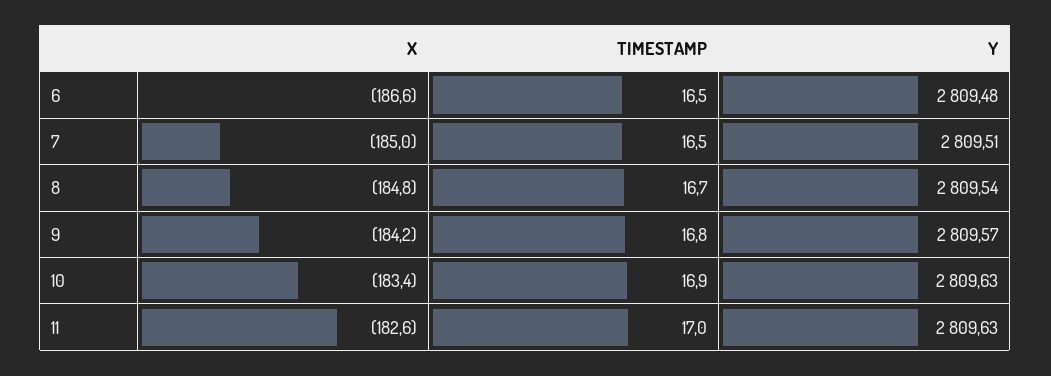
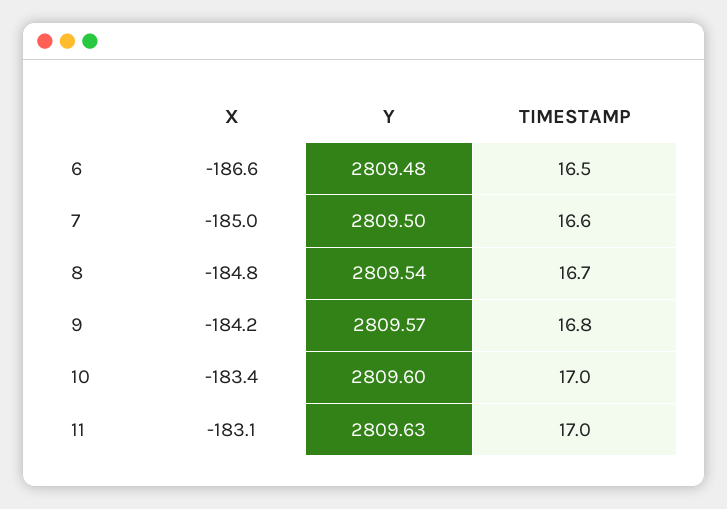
  {
    "X": {
      "6": -186.6,
      "7": -185,
      "8": -184.8,
      "9": -184.2,
      "10": -183.4,
-     "11": -182.6
+     "11": -183.1
    },
    "TIMESTAMP": {
      "6": 16.5,
-     "7": 16.5,
+     "7": 16.6,
      "8": 16.7,
      "9": 16.8,
-     "10": 16.9,
+     "10": 17,
      "11": 17
    },
    "Y": {
      "6": 2809.48,
-     "7": 2809.51,
+     "7": 2809.5,
      "8": 2809.54,
      "9": 2809.57,
-     "10": 2809.63,
+     "10": 2809.6,
      "11": 2809.63
    }
  }

